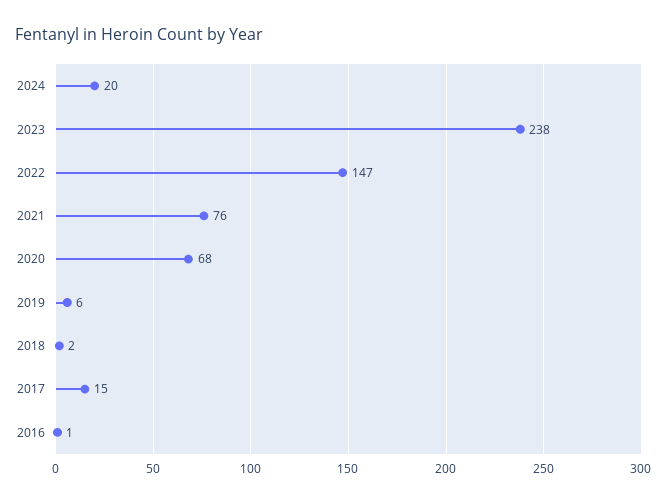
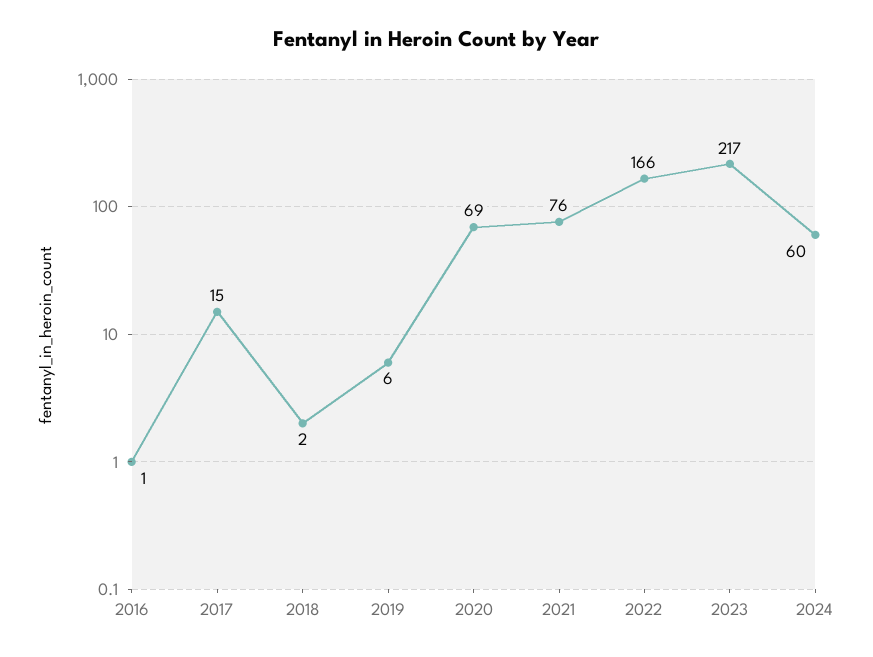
  {
-   "2024": 20,
+   "2024": 60,
-   "2023": 238,
+   "2023": 217,
-   "2022": 147,
+   "2022": 166,
    "2021": 76,
-   "2020": 68,
+   "2020": 69,
    "2019": 6,
    "2018": 2,
    "2017": 15,
    "2016": 1
  }

